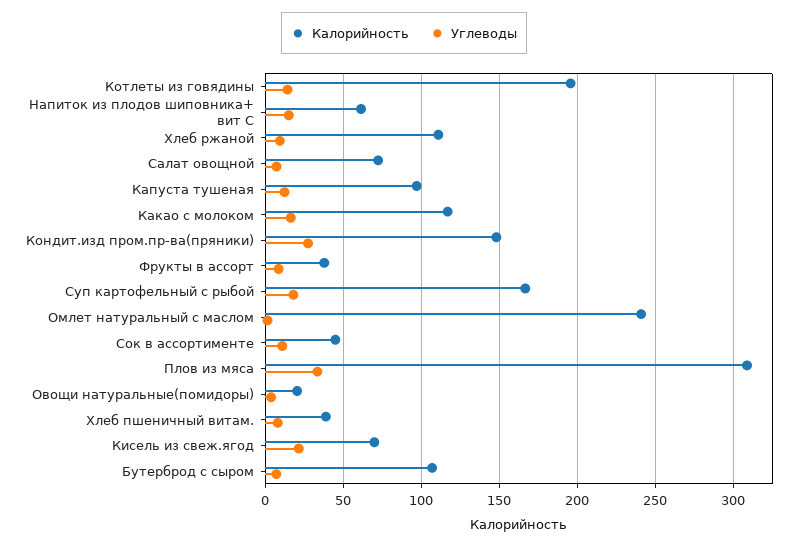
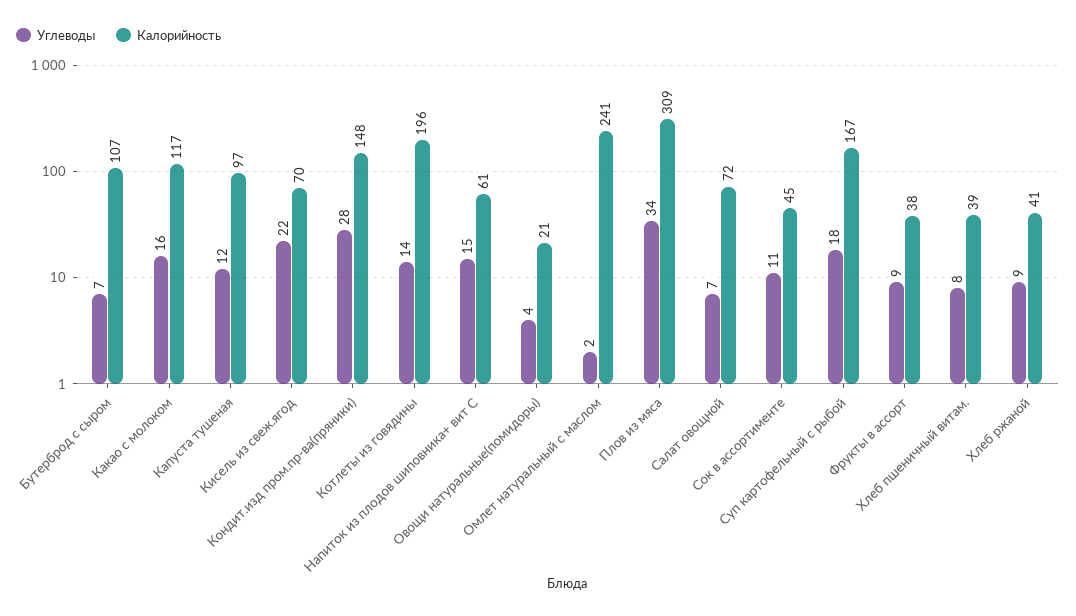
  {
    "Калорийность": {
      "Котлеты из говядины": 196,
      "Напиток из плодов шиповника+ вит С": 61,
-     "Хлеб ржаной": 110,
+     "Хлеб ржаной": 41,
      "Салат овощной": 72,
      "Капуста тушеная": 97,
      "Какао с молоком": 117,
      "Кондит.изд пром.пр-ва(пряники)": 148,
      "Фрукты в ассорт": 38,
      "Суп картофельный с рыбой": 167,
      "Омлет натуральный с маслом": 241,
      "Сок в ассортименте": 45,
      "Плов из мяса": 309,
      "Овощи натуральные(помидоры)": 21,
      "Хлеб пшеничный витам.": 39,
      "Кисель из свеж.ягод": 70,
      "Бутерброд с сыром": 107
    },
    "Углеводы": {
      "Котлеты из говядины": 14,
      "Напиток из плодов шиповника+ вит С": 15,
      "Хлеб ржаной": 9,
      "Салат овощной": 7,
      "Капуста тушеная": 12,
      "Какао с молоком": 16,
      "Кондит.изд пром.пр-ва(пряники)": 28,
      "Фрукты в ассорт": 9,
      "Суп картофельный с рыбой": 18,
      "Омлет натуральный с маслом": 2,
      "Сок в ассортименте": 11,
      "Плов из мяса": 34,
      "Овощи натуральные(помидоры)": 4,
      "Хлеб пшеничный витам.": 8,
      "Кисель из свеж.ягод": 22,
      "Бутерброд с сыром": 7
    }
  }

